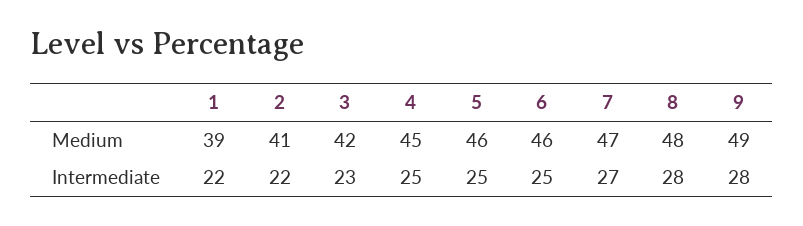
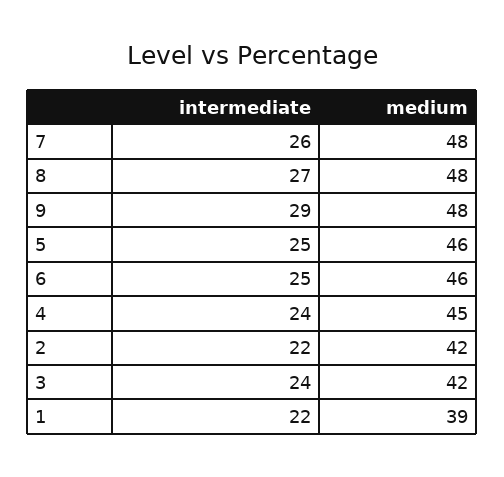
  {
    "1": {
      "Medium": 39,
      "Intermediate": 22
    },
    "2": {
-     "Medium": 41,
+     "Medium": 42,
      "Intermediate": 22
    },
    "3": {
      "Medium": 42,
-     "Intermediate": 23
+     "Intermediate": 24
    },
    "4": {
      "Medium": 45,
-     "Intermediate": 25
+     "Intermediate": 24
    },
    "5": {
      "Medium": 46,
      "Intermediate": 25
    },
    "6": {
      "Medium": 46,
      "Intermediate": 25
    },
    "7": {
-     "Medium": 47,
+     "Medium": 48,
-     "Intermediate": 27
+     "Intermediate": 26
    },
    "8": {
      "Medium": 48,
-     "Intermediate": 28
+     "Intermediate": 27
    },
    "9": {
-     "Medium": 49,
+     "Medium": 48,
-     "Intermediate": 28
+     "Intermediate": 29
    }
  }

